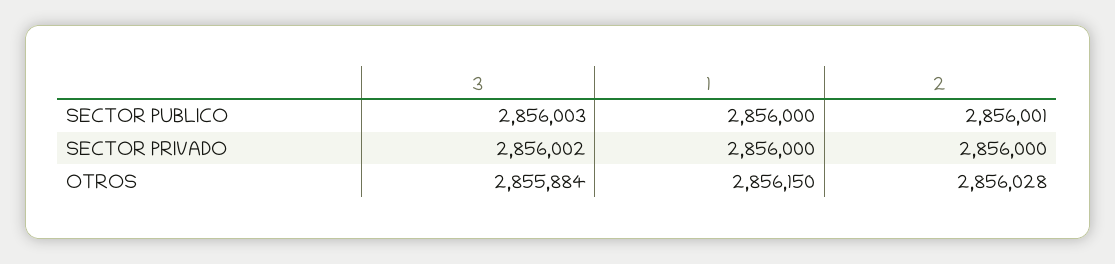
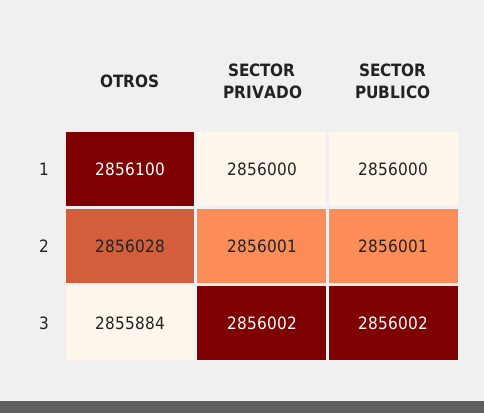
  {
    "3": {
-     "SECTOR PUBLICO": 2856003,
+     "SECTOR PUBLICO": 2856002,
      "SECTOR PRIVADO": 2856002,
      "OTROS": 2855884
    },
    "1": {
      "SECTOR PUBLICO": 2856000,
      "SECTOR PRIVADO": 2856000,
-     "OTROS": 2856150
+     "OTROS": 2856100
    },
    "2": {
      "SECTOR PUBLICO": 2856001,
-     "SECTOR PRIVADO": 2856000,
+     "SECTOR PRIVADO": 2856001,
      "OTROS": 2856028
    }
  }

